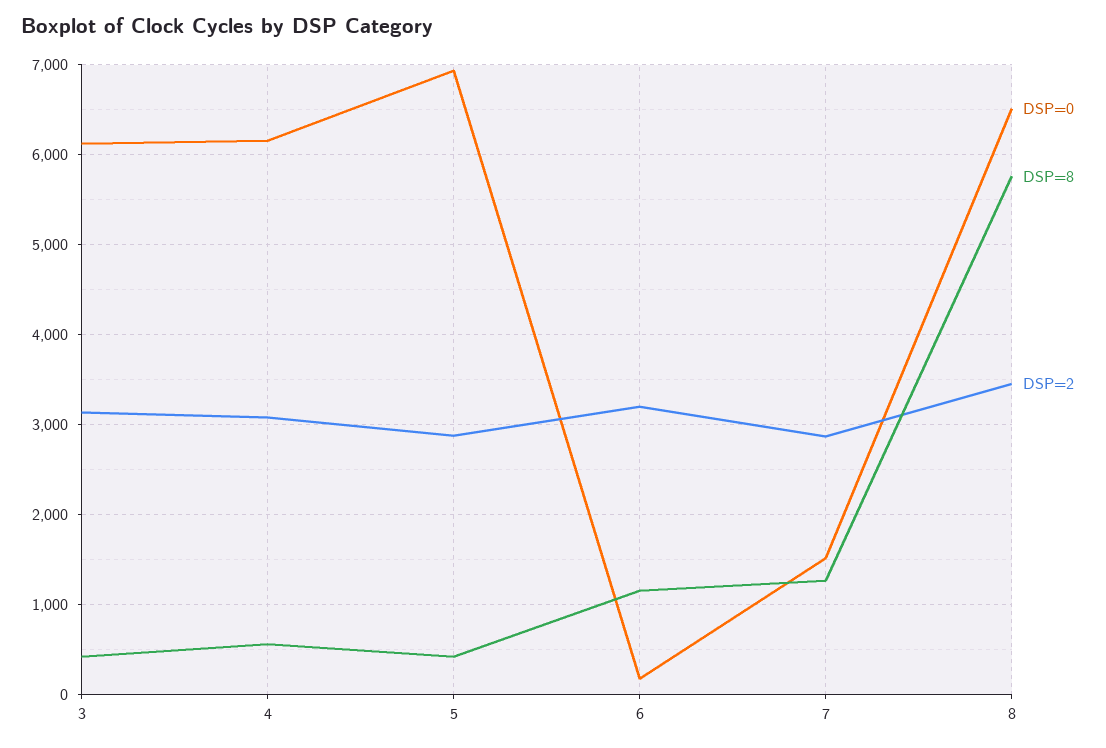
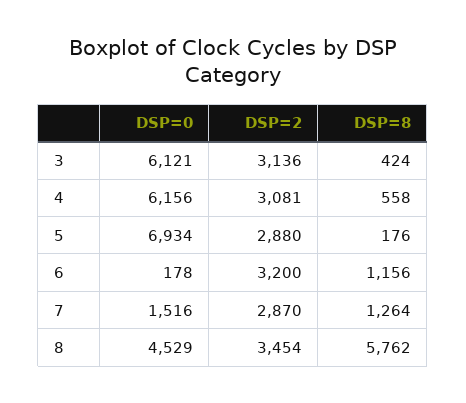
  {
    "DSP=0": {
      "3": 6121,
      "4": 6156,
      "5": 6934,
      "6": 178,
      "7": 1516,
-     "8": 6500
+     "8": 4529
    },
    "DSP=8": {
      "3": 424,
      "4": 558,
-     "5": 400,
+     "5": 176,
      "6": 1156,
      "7": 1264,
      "8": 5762
    },
    "DSP=2": {
      "3": 3136,
      "4": 3081,
      "5": 2880,
      "6": 3200,
      "7": 2870,
      "8": 3454
    }
  }

